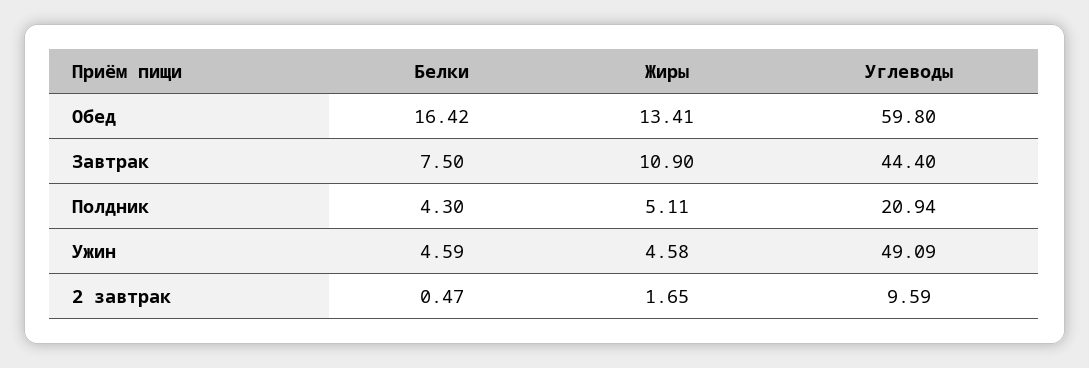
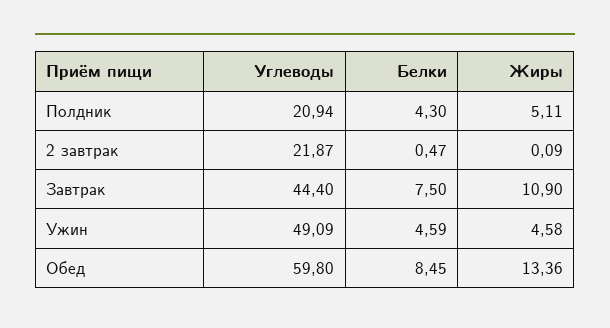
  {
    "Белки": {
-     "Обед": 16.42,
+     "Обед": 8.45,
      "Завтрак": 7.5,
      "Полдник": 4.3,
      "Ужин": 4.59,
      "2 завтрак": 0.47
    },
    "Жиры": {
-     "Обед": 13.41,
+     "Обед": 13.36,
      "Завтрак": 10.9,
      "Полдник": 5.11,
      "Ужин": 4.58,
-     "2 завтрак": 1.65
+     "2 завтрак": 0.09
    },
    "Углеводы": {
      "Обед": 59.8,
      "Завтрак": 44.4,
      "Полдник": 20.94,
      "Ужин": 49.09,
-     "2 завтрак": 9.59
+     "2 завтрак": 21.87
    }
  }

